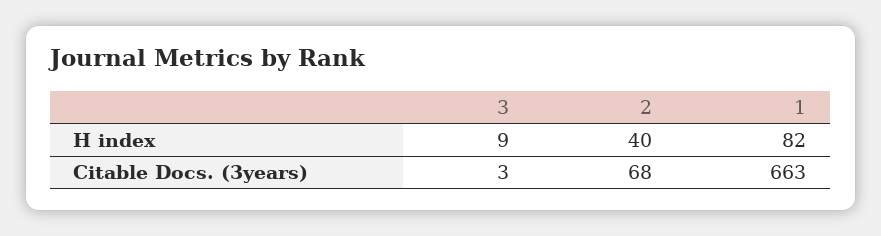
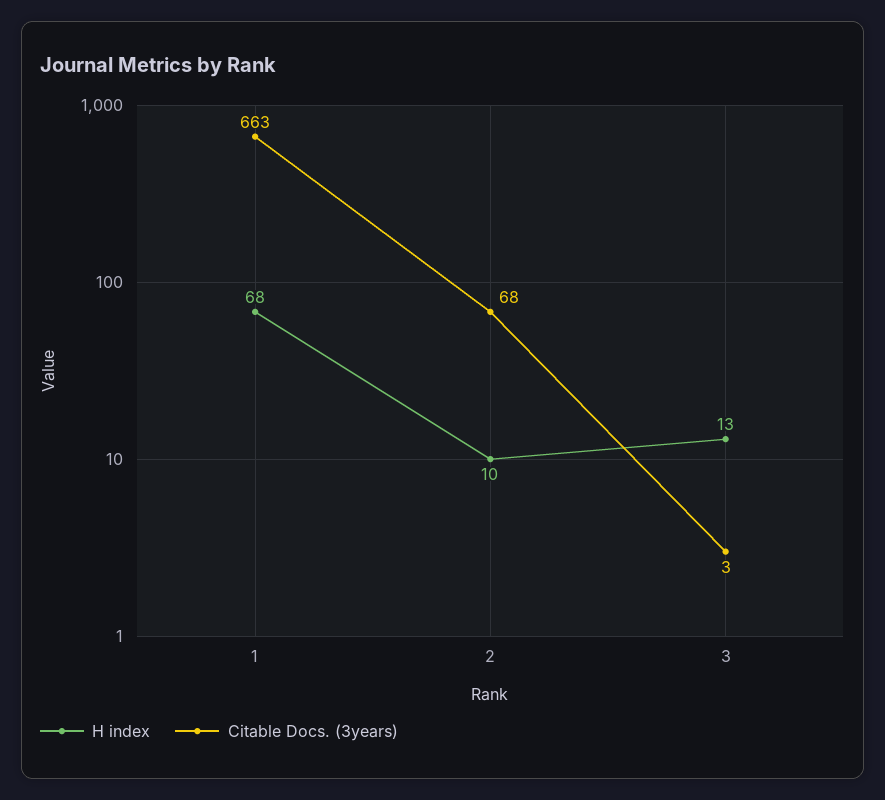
  {
    "H index": {
-     "3": 9,
+     "3": 13,
-     "2": 40,
+     "2": 10,
-     "1": 82
+     "1": 68
    },
    "Citable Docs. (3years)": {
      "3": 3,
      "2": 68,
      "1": 663
    }
  }

